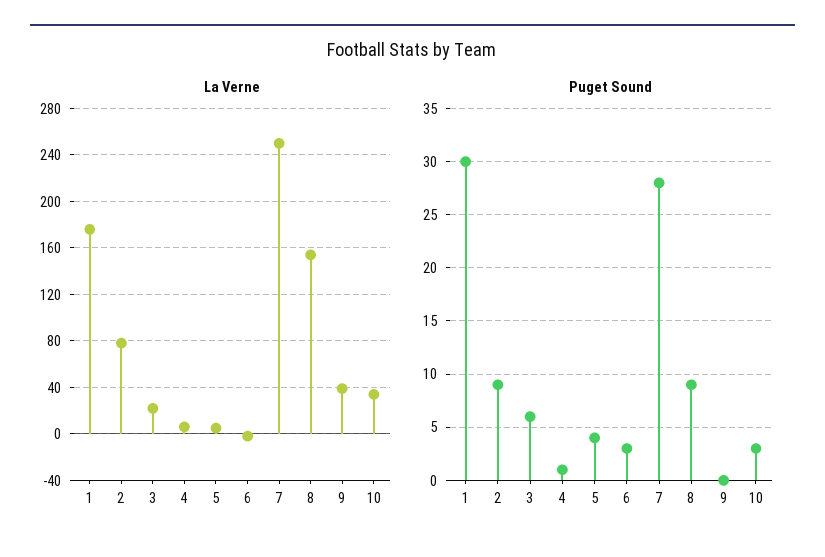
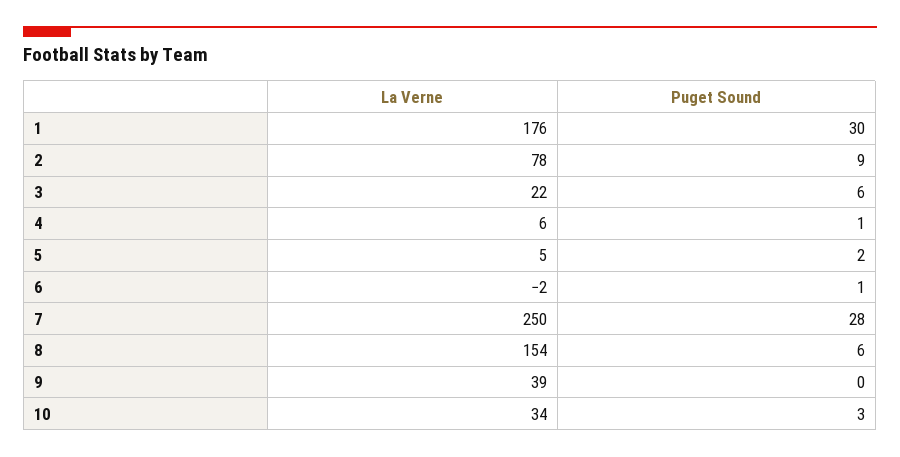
  {
    "La Verne": {
      "1": 176,
      "2": 78,
      "3": 22,
      "4": 6,
      "5": 5,
      "6": -2,
      "7": 250,
      "8": 154,
      "9": 39,
      "10": 34
    },
    "Puget Sound": {
      "1": 30,
      "2": 9,
      "3": 6,
      "4": 1,
-     "5": 4,
+     "5": 2,
-     "6": 3,
+     "6": 1,
      "7": 28,
-     "8": 9,
+     "8": 6,
      "9": 0,
      "10": 3
    }
  }

